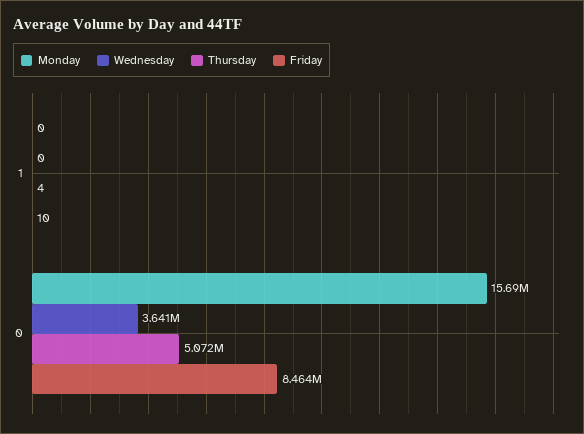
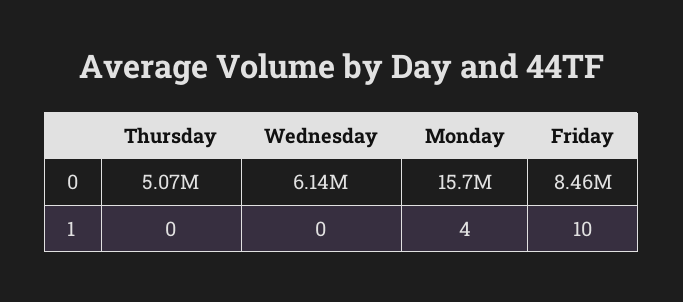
  {
    "Monday": {
-     "1": 0,
+     "1": 4,
      "0": 15690000
    },
    "Wednesday": {
      "1": 0,
-     "0": 3641000
+     "0": 6140000
    },
    "Thursday": {
-     "1": 4,
+     "1": 0,
      "0": 5072000
    },
    "Friday": {
      "1": 10,
      "0": 8464000
    }
  }

